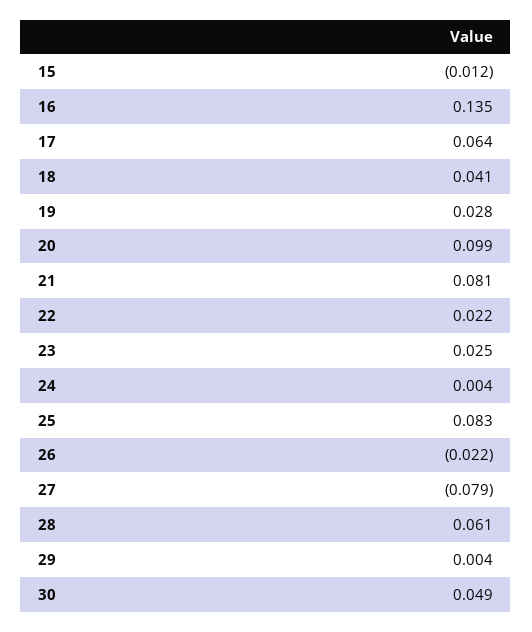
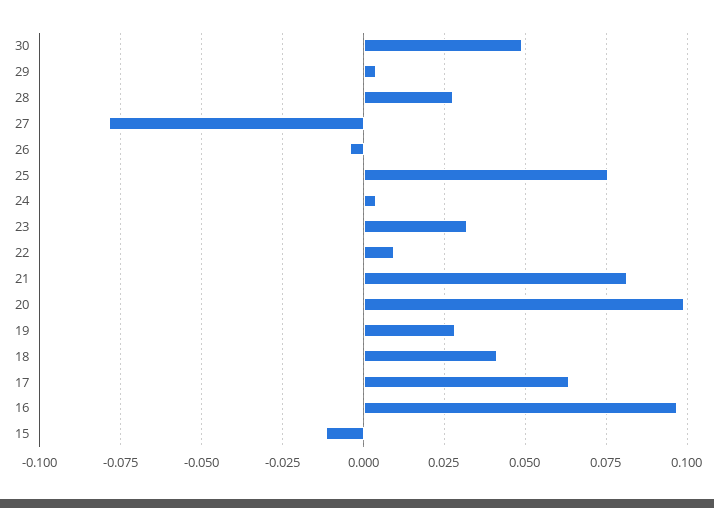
  {
    "15": -0.012,
-   "16": 0.135,
+   "16": 0.0975,
    "17": 0.064,
    "18": 0.041,
    "19": 0.028,
    "20": 0.099,
    "21": 0.081,
-   "22": 0.022,
+   "22": 0.01,
-   "23": 0.025,
+   "23": 0.0325,
    "24": 0.004,
-   "25": 0.083,
+   "25": 0.075,
-   "26": -0.022,
+   "26": -0.005,
    "27": -0.079,
-   "28": 0.061,
+   "28": 0.0275,
    "29": 0.004,
    "30": 0.049
  }

